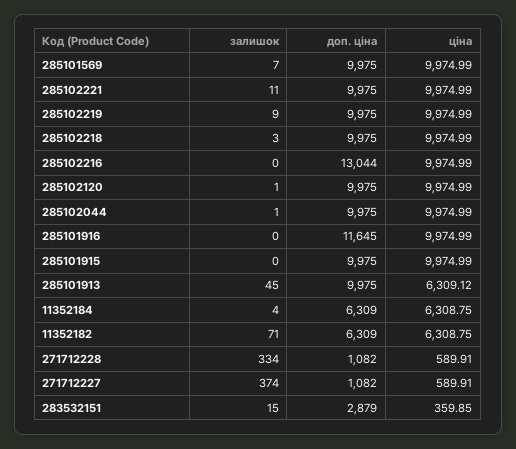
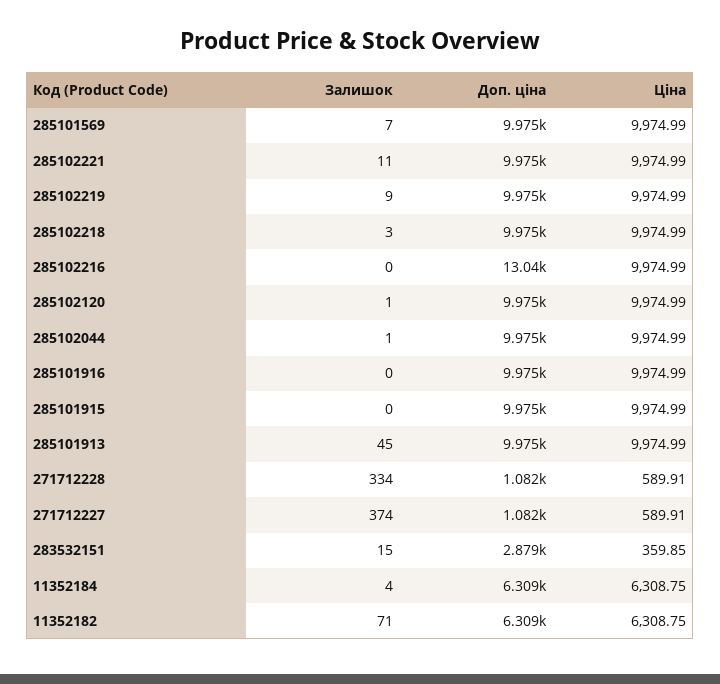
  {
    "залишок": {
      "285101569": 7,
      "285102221": 11,
      "285102219": 9,
      "285102218": 3,
      "285102216": 0,
      "285102120": 1,
      "285102044": 1,
      "285101916": 0,
      "285101915": 0,
      "285101913": 45,
      "11352184": 4,
      "11352182": 71,
      "271712228": 334,
      "271712227": 374,
      "283532151": 15
    },
    "доп. ціна": {
      "285101569": 9975,
      "285102221": 9975,
      "285102219": 9975,
      "285102218": 9975,
      "285102216": 13044,
      "285102120": 9975,
      "285102044": 9975,
-     "285101916": 11645,
+     "285101916": 9975,
      "285101915": 9975,
      "285101913": 9975,
      "11352184": 6309,
      "11352182": 6309,
      "271712228": 1082,
      "271712227": 1082,
      "283532151": 2879
    },
    "ціна": {
      "285101569": 9974.99,
      "285102221": 9974.99,
      "285102219": 9974.99,
      "285102218": 9974.99,
      "285102216": 9974.99,
      "285102120": 9974.99,
      "285102044": 9974.99,
      "285101916": 9974.99,
      "285101915": 9974.99,
-     "285101913": 6309.12,
+     "285101913": 9974.99,
      "11352184": 6308.75,
      "11352182": 6308.75,
      "271712228": 589.91,
      "271712227": 589.91,
      "283532151": 359.85
    }
  }

